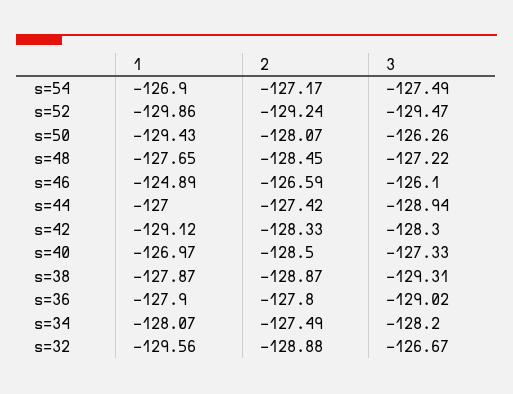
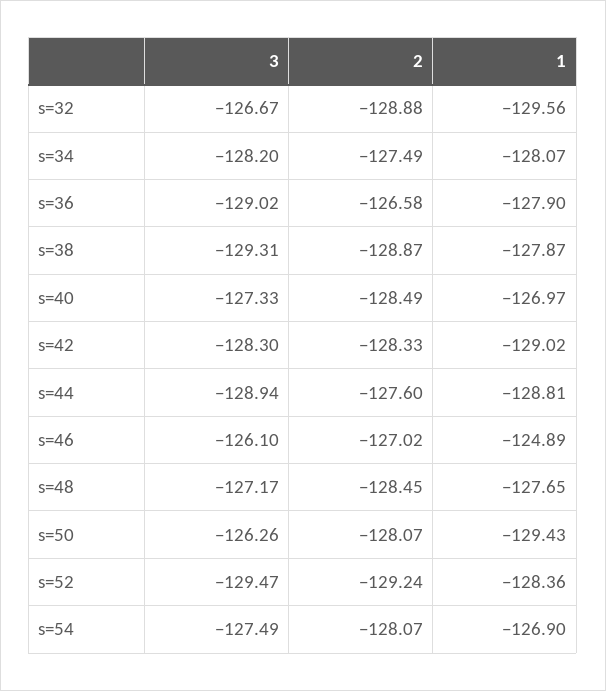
  {
    "1": {
      "s=54": -126.9,
-     "s=52": -129.86,
+     "s=52": -128.36,
      "s=50": -129.43,
      "s=48": -127.65,
      "s=46": -124.89,
-     "s=44": -127,
+     "s=44": -128.81,
-     "s=42": -129.12,
+     "s=42": -129.02,
      "s=40": -126.97,
      "s=38": -127.87,
      "s=36": -127.9,
      "s=34": -128.07,
      "s=32": -129.56
    },
    "2": {
-     "s=54": -127.17,
+     "s=54": -128.07,
      "s=52": -129.24,
      "s=50": -128.07,
      "s=48": -128.45,
-     "s=46": -126.59,
+     "s=46": -127.02,
-     "s=44": -127.42,
+     "s=44": -127.6,
      "s=42": -128.33,
-     "s=40": -128.5,
+     "s=40": -128.49,
      "s=38": -128.87,
-     "s=36": -127.8,
+     "s=36": -126.58,
      "s=34": -127.49,
      "s=32": -128.88
    },
    "3": {
      "s=54": -127.49,
      "s=52": -129.47,
      "s=50": -126.26,
-     "s=48": -127.22,
+     "s=48": -127.17,
      "s=46": -126.1,
      "s=44": -128.94,
      "s=42": -128.3,
      "s=40": -127.33,
      "s=38": -129.31,
      "s=36": -129.02,
      "s=34": -128.2,
      "s=32": -126.67
    }
  }

